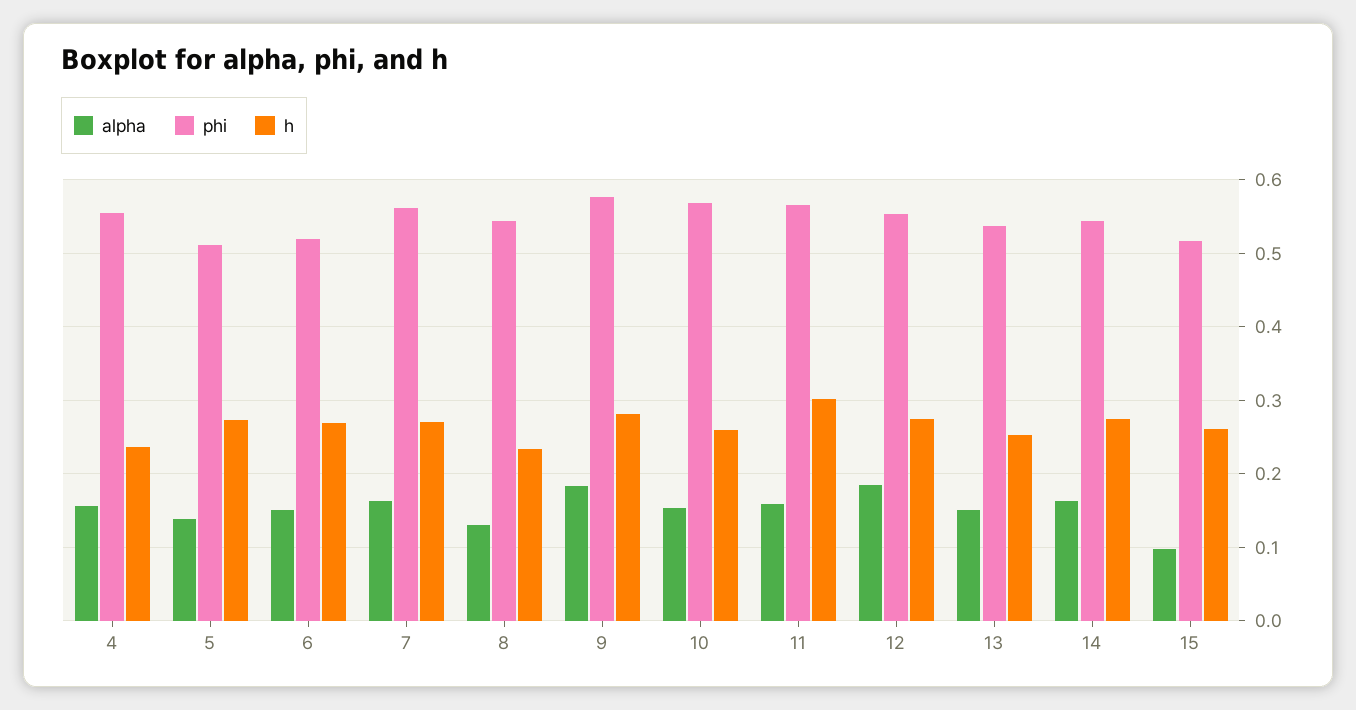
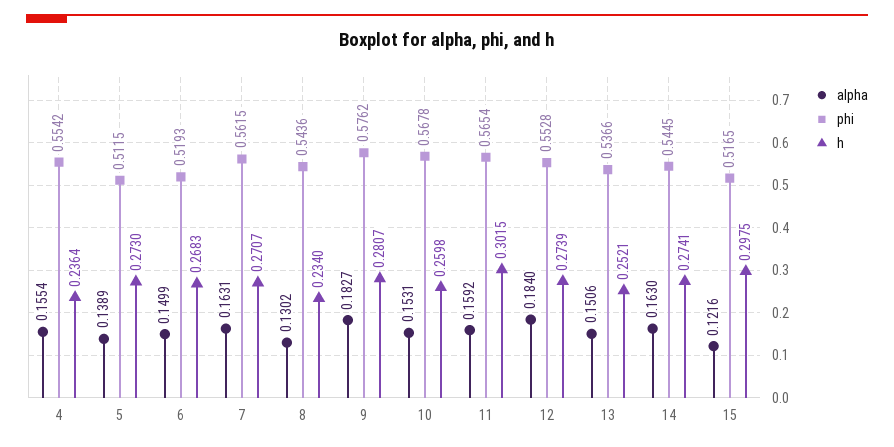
  {
    "alpha": {
      "4": 0.1554,
      "5": 0.1389,
      "6": 0.1499,
      "7": 0.1631,
      "8": 0.1302,
      "9": 0.1827,
      "10": 0.1531,
      "11": 0.1592,
      "12": 0.184,
      "13": 0.1506,
      "14": 0.163,
-     "15": 0.1
+     "15": 0.1216
    },
    "phi": {
      "4": 0.5542,
      "5": 0.5115,
      "6": 0.5193,
      "7": 0.5615,
      "8": 0.5436,
      "9": 0.5762,
      "10": 0.5678,
      "11": 0.5654,
      "12": 0.5528,
      "13": 0.5366,
      "14": 0.5445,
      "15": 0.5165
    },
    "h": {
      "4": 0.2364,
      "5": 0.273,
      "6": 0.2683,
      "7": 0.2707,
      "8": 0.234,
      "9": 0.2807,
      "10": 0.2598,
      "11": 0.3015,
      "12": 0.2739,
      "13": 0.2521,
      "14": 0.2741,
-     "15": 0.26
+     "15": 0.2975
    }
  }

